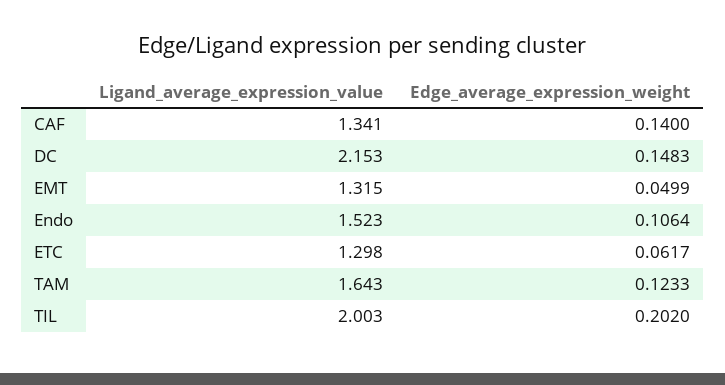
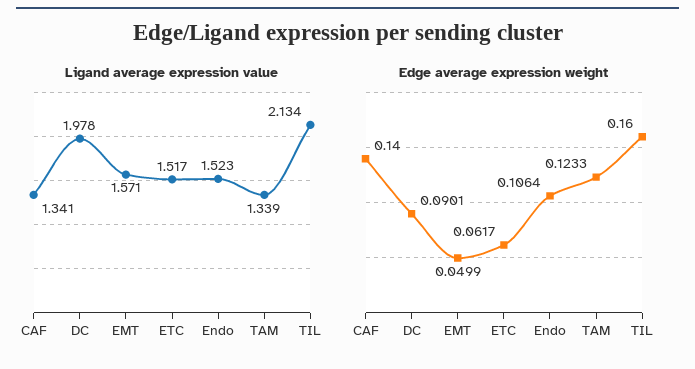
  {
    "Ligand_average_expression_value": {
      "CAF": 1.341,
-     "DC": 2.153,
+     "DC": 1.978,
-     "EMT": 1.315,
+     "EMT": 1.571,
      "Endo": 1.523,
-     "ETC": 1.298,
+     "ETC": 1.517,
-     "TAM": 1.643,
+     "TAM": 1.339,
-     "TIL": 2.003
+     "TIL": 2.134
    },
    "Edge_average_expression_weight": {
      "CAF": 0.14,
-     "DC": 0.1483,
+     "DC": 0.0901,
      "EMT": 0.0499,
      "Endo": 0.1064,
      "ETC": 0.0617,
      "TAM": 0.1233,
-     "TIL": 0.202
+     "TIL": 0.16
    }
  }

